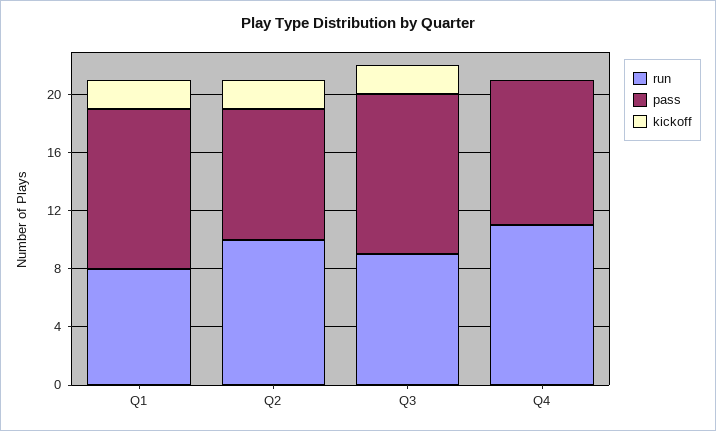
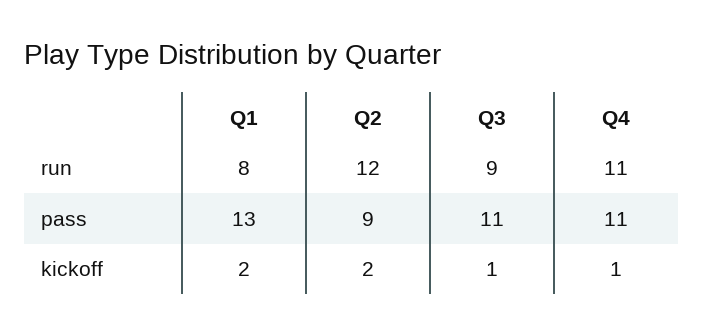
  {
    "run": {
      "Q1": 8,
-     "Q2": 10,
+     "Q2": 12,
      "Q3": 9,
      "Q4": 11
    },
    "pass": {
-     "Q1": 11,
+     "Q1": 13,
      "Q2": 9,
      "Q3": 11,
-     "Q4": 10
+     "Q4": 11
    },
    "kickoff": {
      "Q1": 2,
      "Q2": 2,
-     "Q3": 2,
+     "Q3": 1,
-     "Q4": 0
+     "Q4": 1
    }
  }

